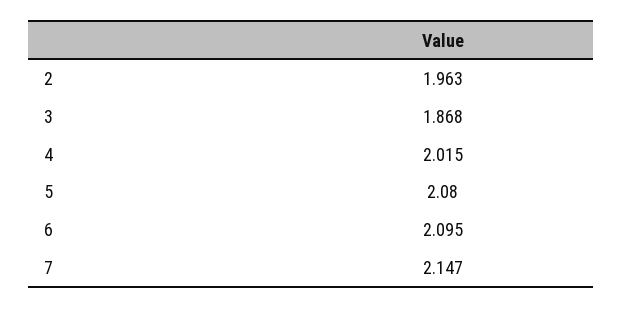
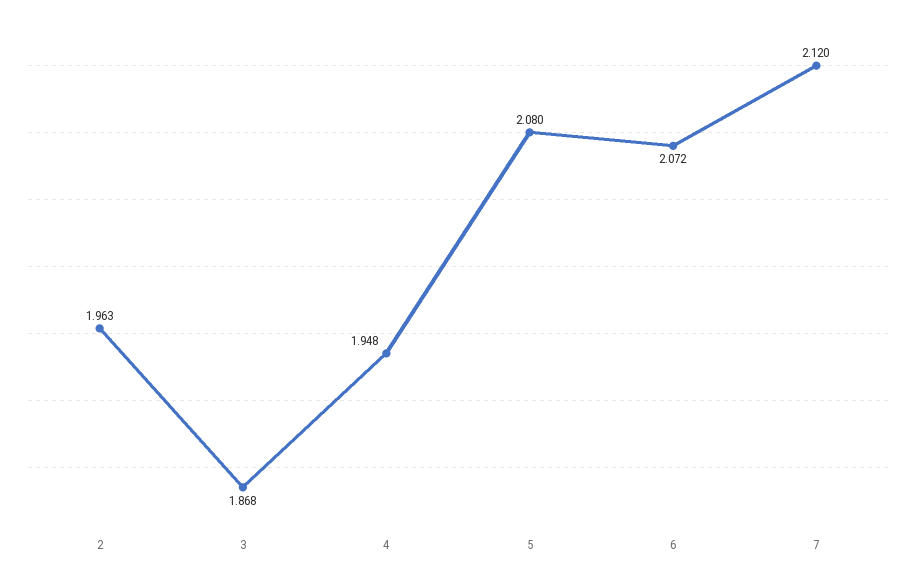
  {
    "2": 1.963,
    "3": 1.868,
-   "4": 2.015,
+   "4": 1.948,
    "5": 2.08,
-   "6": 2.095,
+   "6": 2.072,
-   "7": 2.147
+   "7": 2.12
  }

